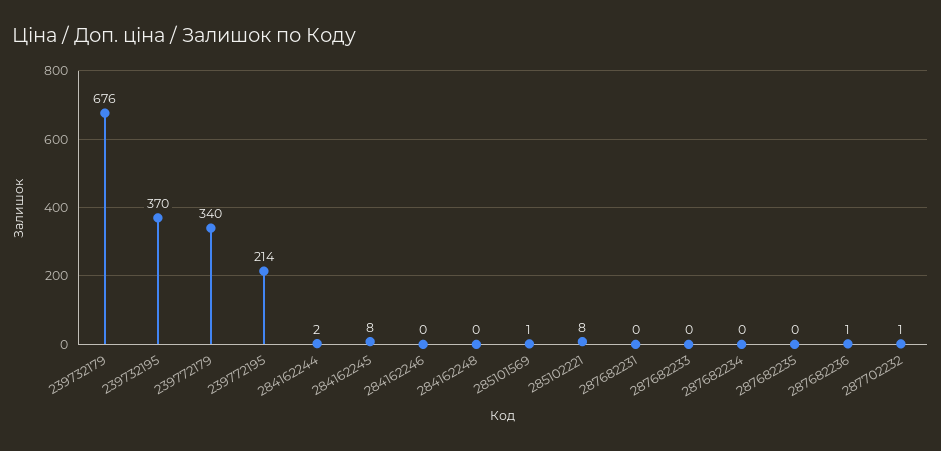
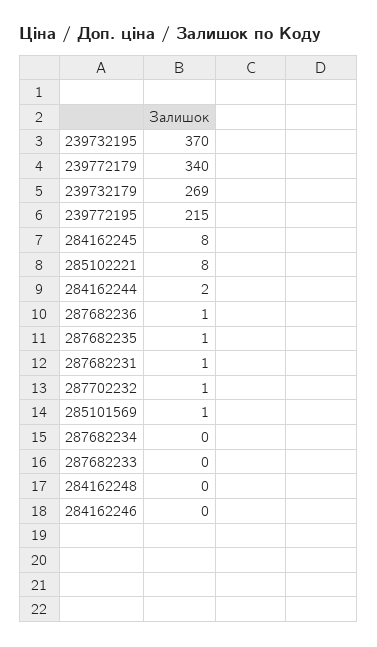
  {
-   "239732179": 676,
+   "239732179": 269,
    "239732195": 370,
    "239772179": 340,
-   "239772195": 214,
+   "239772195": 215,
    "284162244": 2,
    "284162245": 8,
    "284162246": 0,
    "284162248": 0,
    "285101569": 1,
    "285102221": 8,
-   "287682231": 0,
+   "287682231": 1,
    "287682233": 0,
    "287682234": 0,
-   "287682235": 0,
+   "287682235": 1,
    "287682236": 1,
    "287702232": 1
  }

